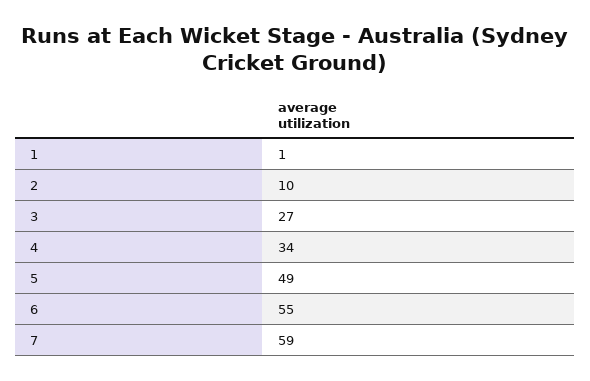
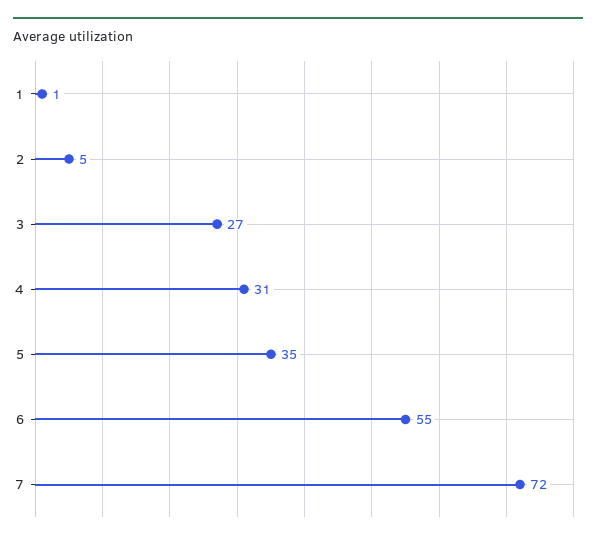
  {
    "1": 1,
-   "2": 10,
+   "2": 5,
    "3": 27,
-   "4": 34,
+   "4": 31,
-   "5": 49,
+   "5": 35,
    "6": 55,
-   "7": 59
+   "7": 72
  }

